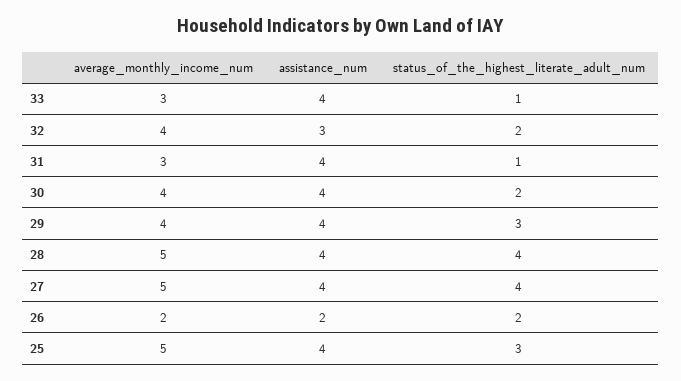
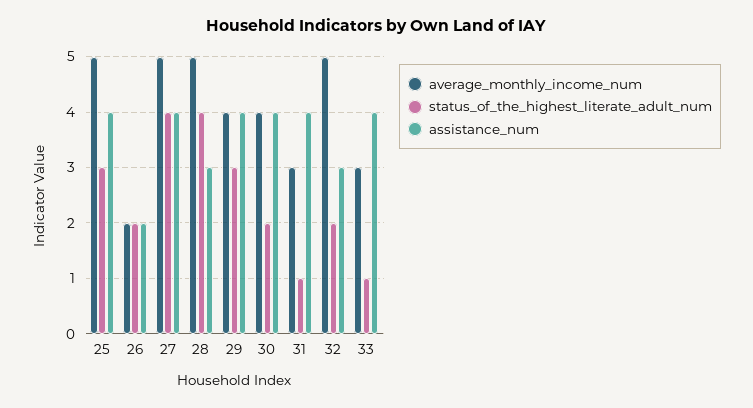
  {
    "average_monthly_income_num": {
      "33": 3,
-     "32": 4,
+     "32": 5,
      "31": 3,
      "30": 4,
      "29": 4,
      "28": 5,
      "27": 5,
      "26": 2,
      "25": 5
    },
    "assistance_num": {
      "33": 4,
      "32": 3,
      "31": 4,
      "30": 4,
      "29": 4,
-     "28": 4,
+     "28": 3,
      "27": 4,
      "26": 2,
      "25": 4
    },
    "status_of_the_highest_literate_adult_num": {
      "33": 1,
      "32": 2,
      "31": 1,
      "30": 2,
      "29": 3,
      "28": 4,
      "27": 4,
      "26": 2,
      "25": 3
    }
  }

